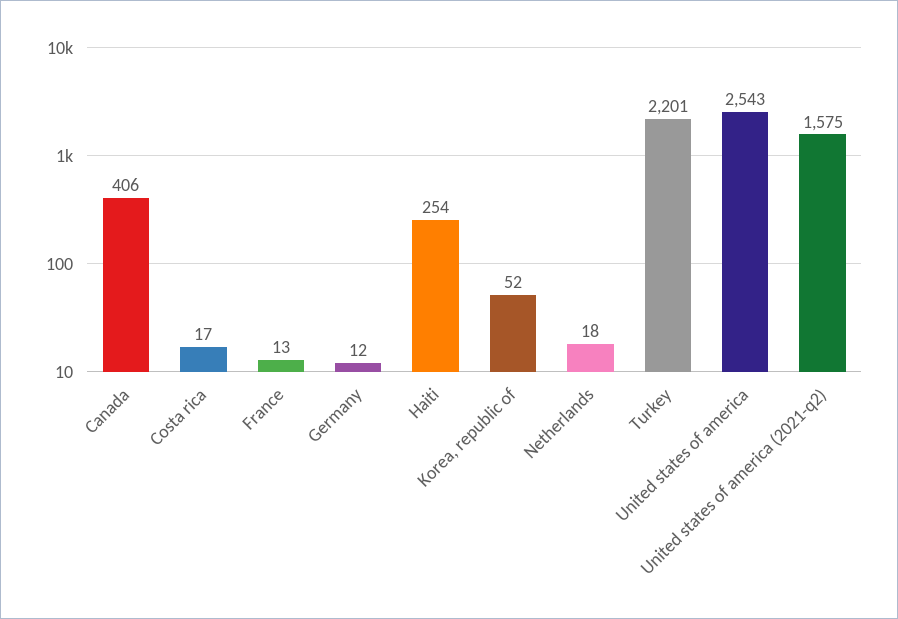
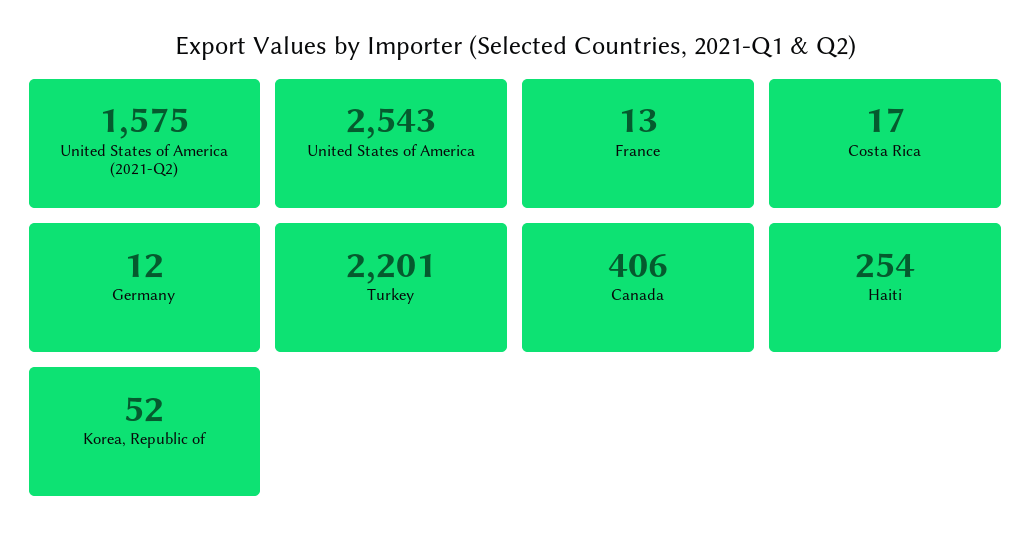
  {
    "Canada": 406,
    "Costa rica": 17,
    "France": 13,
    "Germany": 12,
    "Haiti": 254,
    "Korea, republic of": 52,
-   "Netherlands": 18,
    "Turkey": 2201,
    "United states of america": 2543,
    "United states of america (2021-q2)": 1575
  }

